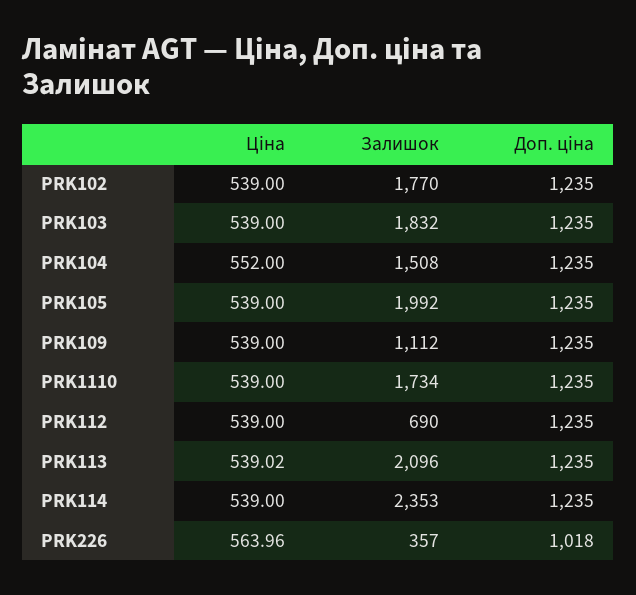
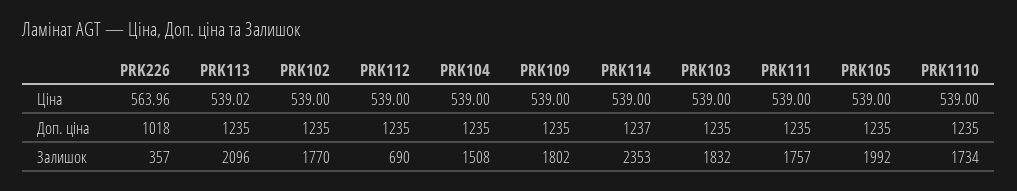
  {
    "Ціна": {
      "PRK102": 539,
      "PRK103": 539,
-     "PRK104": 552,
+     "PRK104": 539,
      "PRK105": 539,
      "PRK109": 539,
      "PRK1110": 539,
      "PRK112": 539,
      "PRK113": 539.02,
      "PRK114": 539,
-     "PRK226": 563.96
+     "PRK226": 563.96,
+     "PRK111": 539
    },
    "Залишок": {
      "PRK102": 1770,
      "PRK103": 1832,
      "PRK104": 1508,
      "PRK105": 1992,
-     "PRK109": 1112,
+     "PRK109": 1802,
      "PRK1110": 1734,
      "PRK112": 690,
      "PRK113": 2096,
      "PRK114": 2353,
-     "PRK226": 357
+     "PRK226": 357,
+     "PRK111": 1757
    },
    "Доп. ціна": {
      "PRK102": 1235,
      "PRK103": 1235,
      "PRK104": 1235,
      "PRK105": 1235,
      "PRK109": 1235,
      "PRK1110": 1235,
      "PRK112": 1235,
      "PRK113": 1235,
-     "PRK114": 1235,
+     "PRK114": 1237,
-     "PRK226": 1018
+     "PRK226": 1018,
+     "PRK111": 1235
    }
  }

